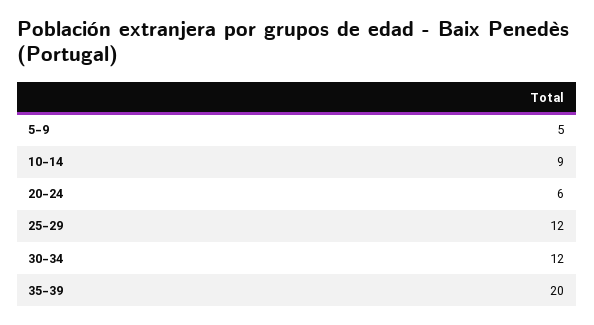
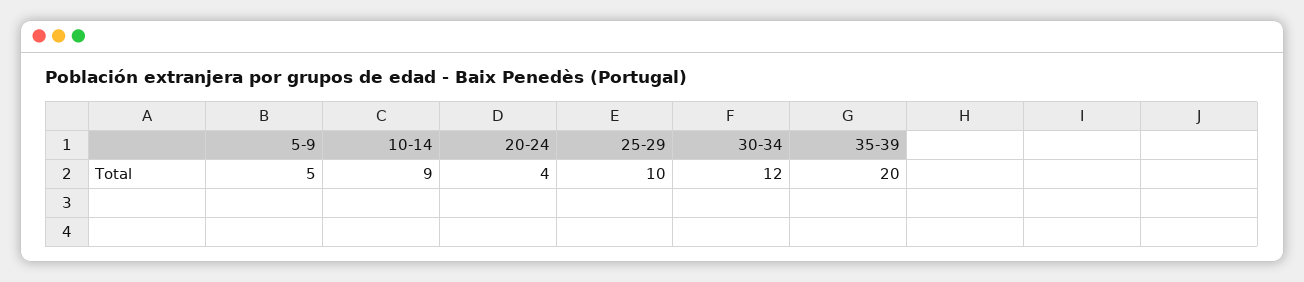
  {
    "5-9": 5,
    "10-14": 9,
-   "20-24": 6,
+   "20-24": 4,
-   "25-29": 12,
+   "25-29": 10,
    "30-34": 12,
    "35-39": 20
  }

